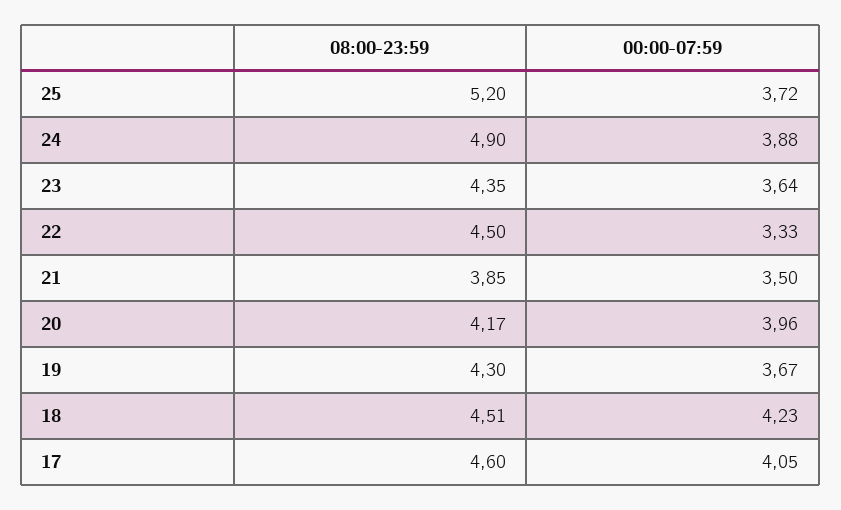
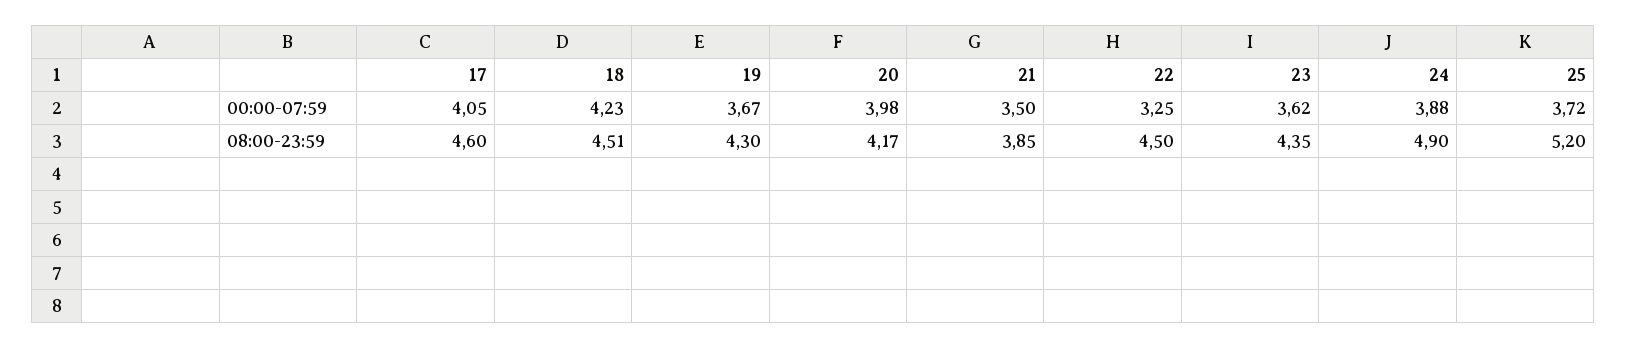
  {
    "08:00-23:59": {
      "25": 5.2,
      "24": 4.9,
      "23": 4.35,
      "22": 4.5,
      "21": 3.85,
      "20": 4.17,
      "19": 4.3,
      "18": 4.51,
      "17": 4.6
    },
    "00:00-07:59": {
      "25": 3.72,
      "24": 3.88,
-     "23": 3.64,
+     "23": 3.62,
-     "22": 3.33,
+     "22": 3.25,
      "21": 3.5,
-     "20": 3.96,
+     "20": 3.98,
      "19": 3.67,
      "18": 4.23,
      "17": 4.05
    }
  }

